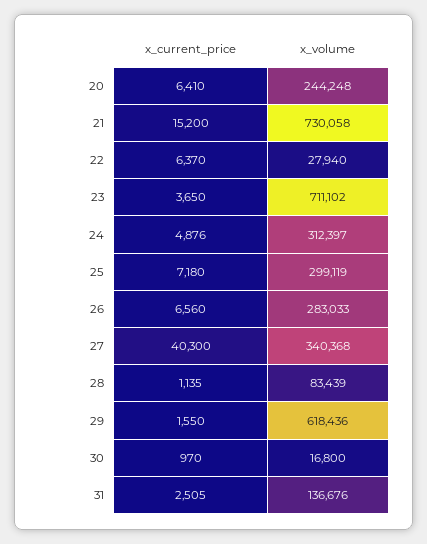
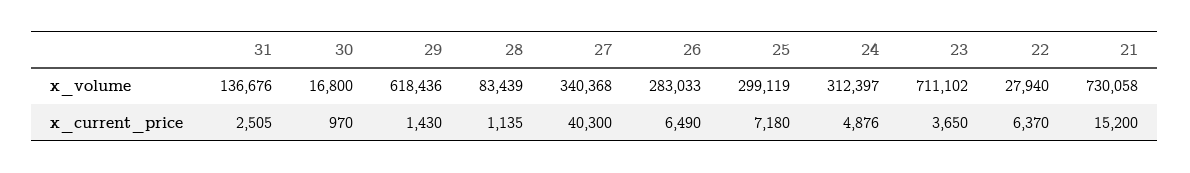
  {
    "x_current_price": {
-     "20": 6410,
      "21": 15200,
      "22": 6370,
      "23": 3650,
      "24": 4876,
      "25": 7180,
-     "26": 6560,
+     "26": 6490,
      "27": 40300,
      "28": 1135,
-     "29": 1550,
+     "29": 1430,
      "30": 970,
      "31": 2505
    },
    "x_volume": {
-     "20": 244248,
      "21": 730058,
      "22": 27940,
      "23": 711102,
      "24": 312397,
      "25": 299119,
      "26": 283033,
      "27": 340368,
      "28": 83439,
      "29": 618436,
      "30": 16800,
      "31": 136676
    }
  }

